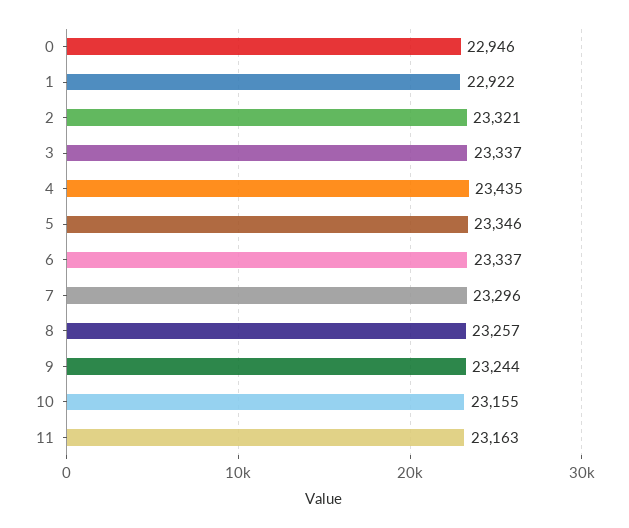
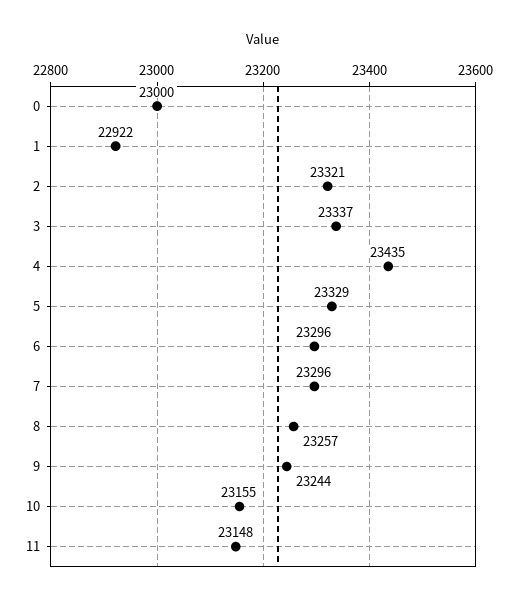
  {
-   "0": 22946,
+   "0": 23000,
    "1": 22922,
    "2": 23321,
    "3": 23337,
    "4": 23435,
-   "5": 23346,
+   "5": 23329,
-   "6": 23337,
+   "6": 23296,
    "7": 23296,
    "8": 23257,
    "9": 23244,
    "10": 23155,
-   "11": 23163
+   "11": 23148
  }

